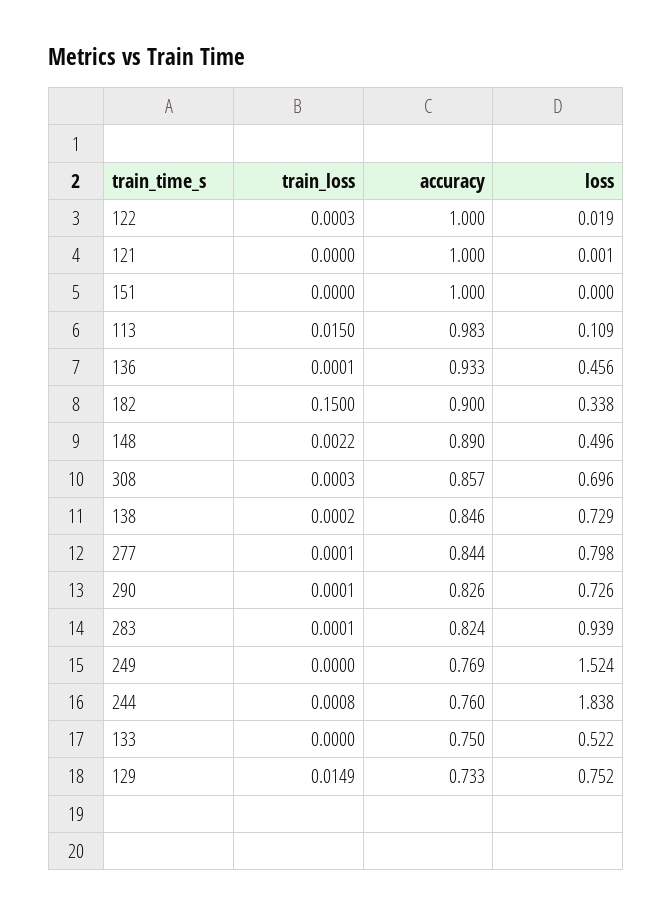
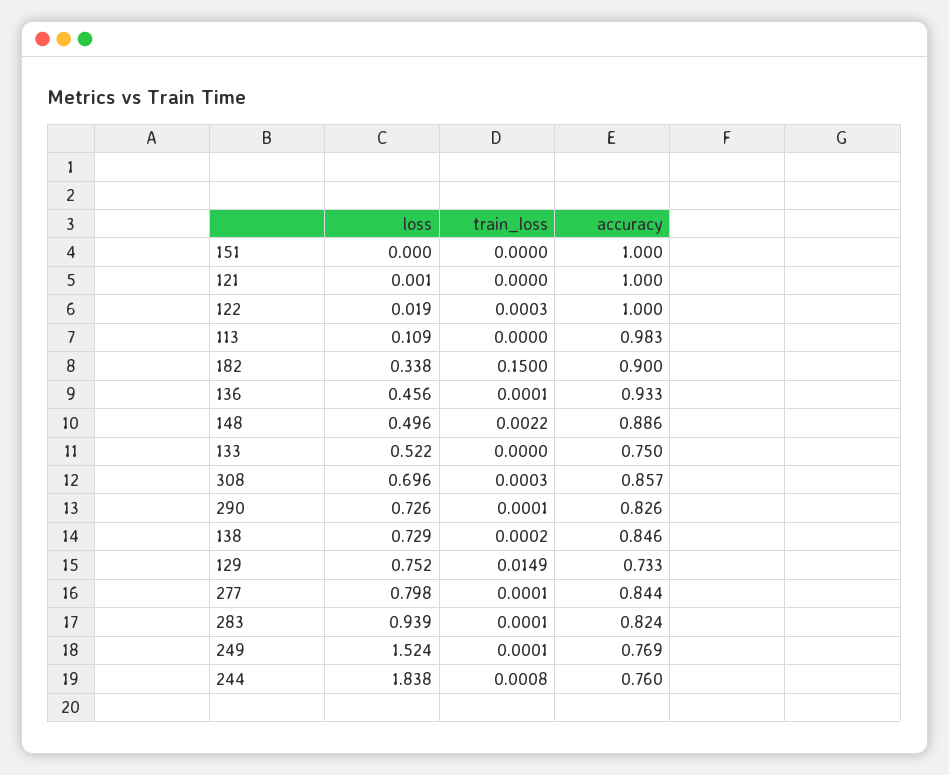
  {
    "train_loss": {
      "122": 0.0003,
      "121": 0,
      "151": 0,
-     "113": 0.015,
+     "113": 0,
      "136": 0.0001,
      "182": 0.15,
      "148": 0.0022,
      "308": 0.0003,
      "138": 0.0002,
      "277": 0.0001,
      "290": 0.0001,
      "283": 0.0001,
-     "249": 0,
+     "249": 0.0001,
      "244": 0.0008,
      "133": 0,
      "129": 0.0149
    },
    "accuracy": {
      "122": 1,
      "121": 1,
      "151": 1,
      "113": 0.983,
      "136": 0.933,
      "182": 0.9,
-     "148": 0.89,
+     "148": 0.886,
      "308": 0.857,
      "138": 0.846,
      "277": 0.844,
      "290": 0.826,
      "283": 0.824,
      "249": 0.769,
      "244": 0.76,
      "133": 0.75,
      "129": 0.733
    },
    "loss": {
      "122": 0.019,
      "121": 0.001,
      "151": 0,
      "113": 0.109,
      "136": 0.456,
      "182": 0.338,
      "148": 0.496,
      "308": 0.696,
      "138": 0.729,
      "277": 0.798,
      "290": 0.726,
      "283": 0.939,
      "249": 1.524,
      "244": 1.838,
      "133": 0.522,
      "129": 0.752
    }
  }

